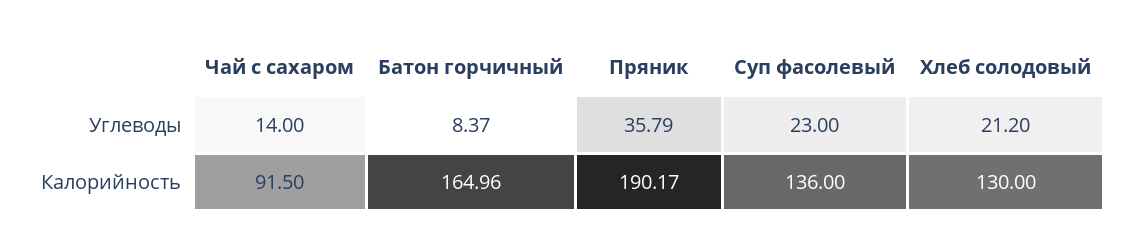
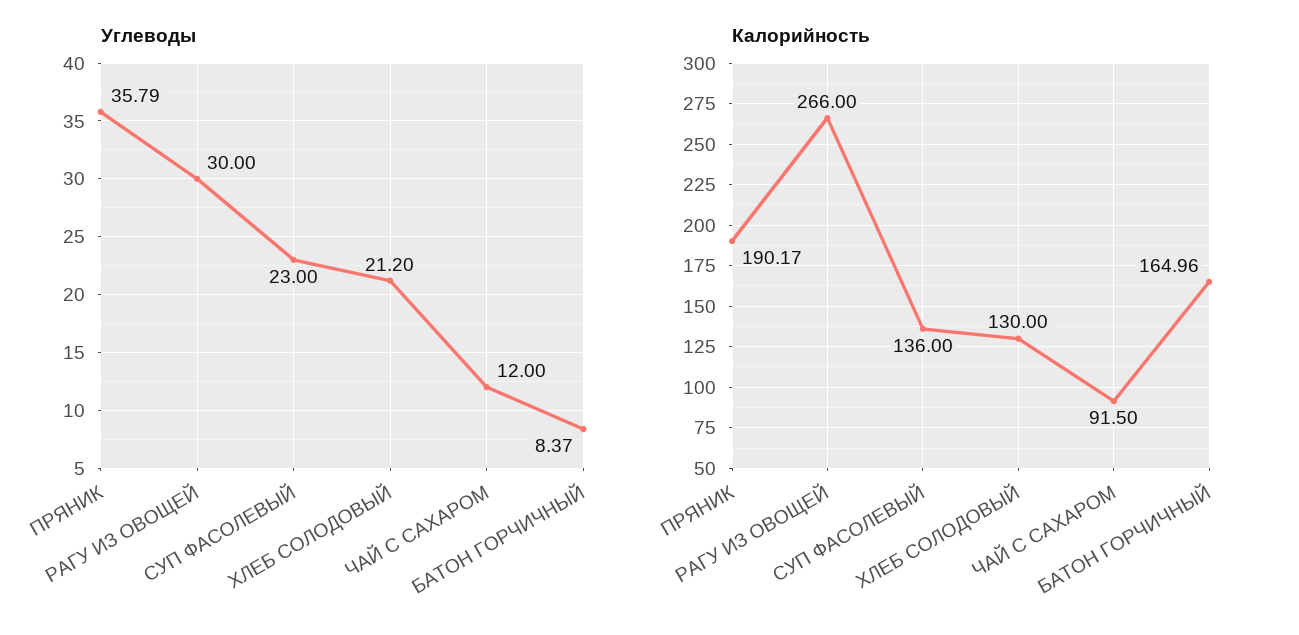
  {
    "Углеводы": {
-     "Чай с сахаром": 14,
+     "Чай с сахаром": 12,
      "Батон горчичный": 8.37,
      "Пряник": 35.79,
      "Суп фасолевый": 23,
-     "Хлеб солодовый": 21.2
+     "Хлеб солодовый": 21.2,
+     "РАГУ ИЗ ОВОЩЕЙ": 30
    },
    "Калорийность": {
      "Чай с сахаром": 91.5,
      "Батон горчичный": 164.96,
      "Пряник": 190.17,
      "Суп фасолевый": 136,
-     "Хлеб солодовый": 130
+     "Хлеб солодовый": 130,
+     "РАГУ ИЗ ОВОЩЕЙ": 266
    }
  }

